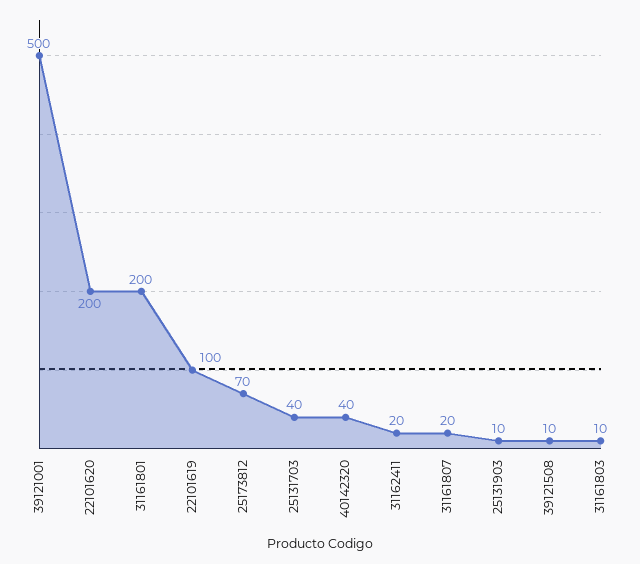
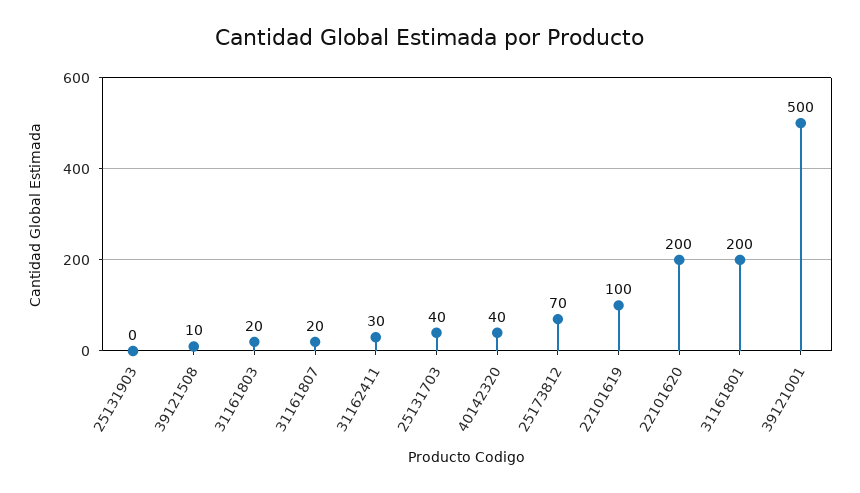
  {
    "39121001": 500,
    "22101620": 200,
    "31161801": 200,
    "22101619": 100,
    "25173812": 70,
    "25131703": 40,
    "40142320": 40,
-   "31162411": 20,
+   "31162411": 30,
    "31161807": 20,
-   "25131903": 10,
+   "25131903": 0,
    "39121508": 10,
-   "31161803": 10
+   "31161803": 20
  }

